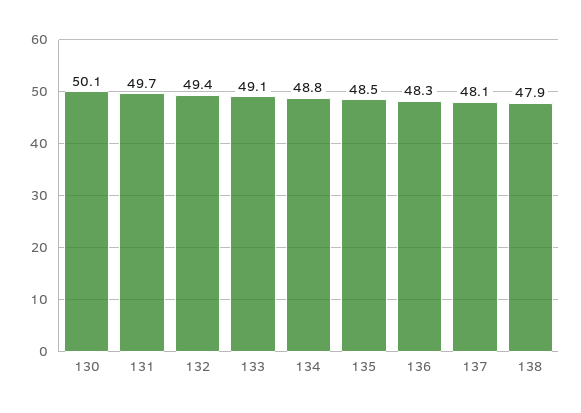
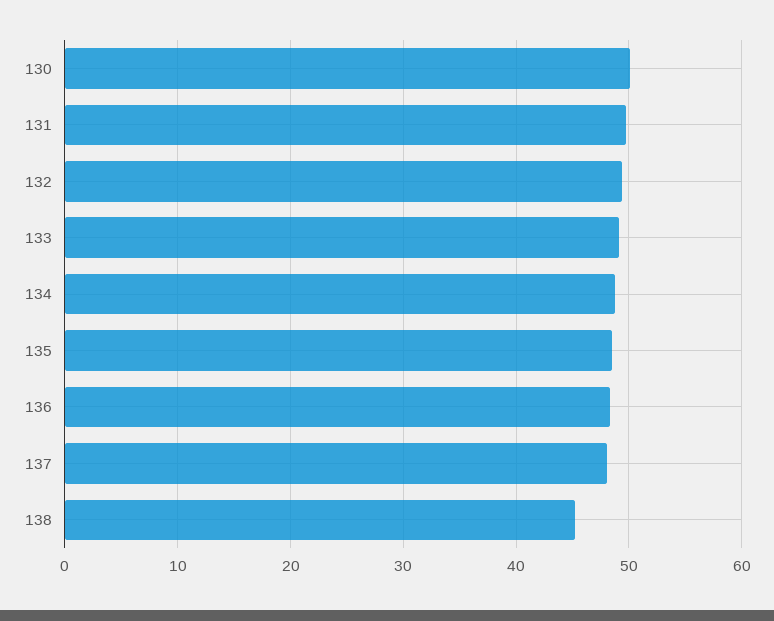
  {
    "130": 50.1,
    "131": 49.7,
    "132": 49.4,
    "133": 49.1,
    "134": 48.8,
    "135": 48.5,
    "136": 48.3,
    "137": 48.1,
-   "138": 47.9
+   "138": 45
  }

